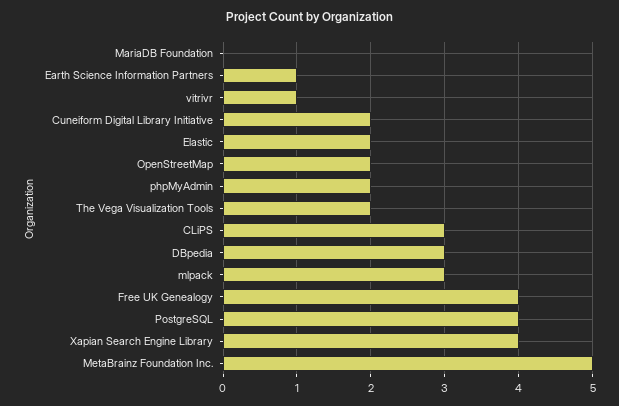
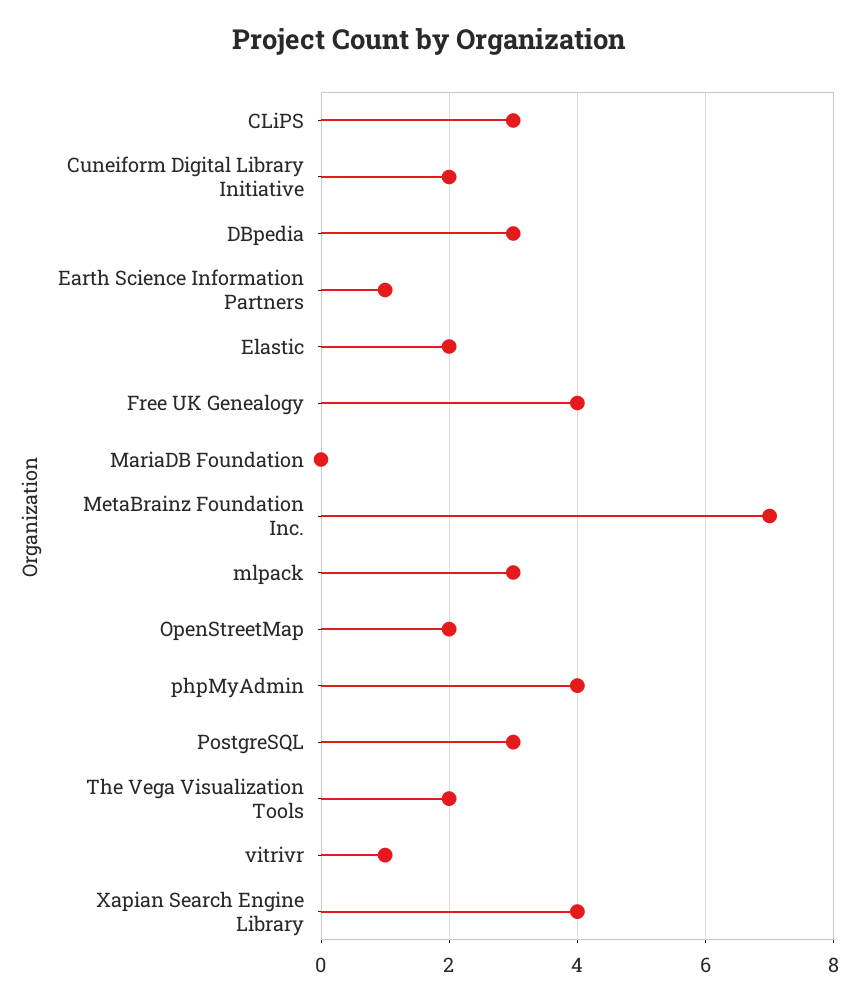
  {
    "MariaDB Foundation": 0,
    "Earth Science Information Partners": 1,
    "vitrivr": 1,
    "Cuneiform Digital Library Initiative": 2,
    "Elastic": 2,
    "OpenStreetMap": 2,
-   "phpMyAdmin": 2,
+   "phpMyAdmin": 4,
    "The Vega Visualization Tools": 2,
    "CLiPS": 3,
    "DBpedia": 3,
    "mlpack": 3,
    "Free UK Genealogy": 4,
-   "PostgreSQL": 4,
+   "PostgreSQL": 3,
    "Xapian Search Engine Library": 4,
-   "MetaBrainz Foundation Inc.": 5
+   "MetaBrainz Foundation Inc.": 7
  }

